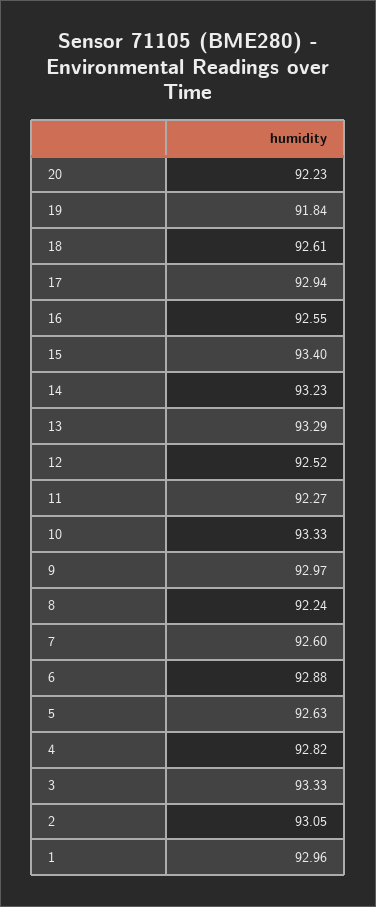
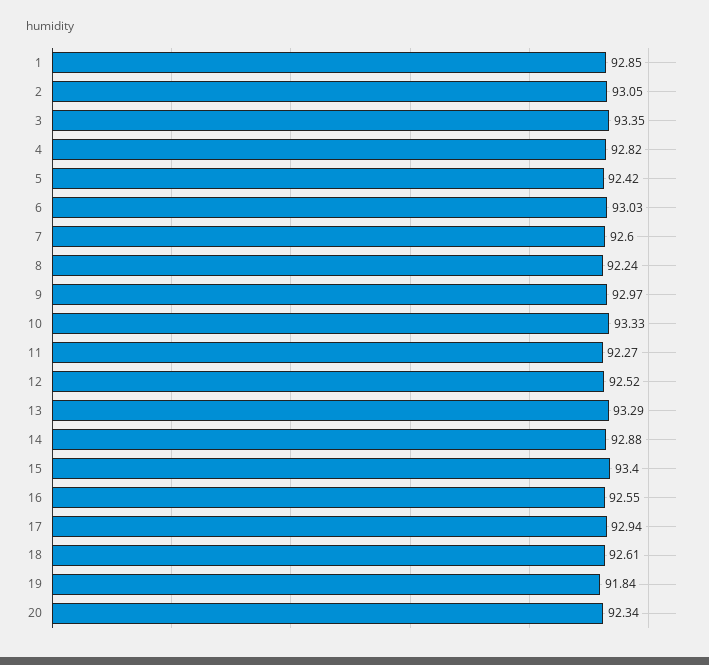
  {
-   "20": 92.23,
+   "20": 92.34,
    "19": 91.84,
    "18": 92.61,
    "17": 92.94,
    "16": 92.55,
    "15": 93.4,
-   "14": 93.23,
+   "14": 92.88,
    "13": 93.29,
    "12": 92.52,
    "11": 92.27,
    "10": 93.33,
    "9": 92.97,
    "8": 92.24,
    "7": 92.6,
-   "6": 92.88,
+   "6": 93.03,
-   "5": 92.63,
+   "5": 92.42,
    "4": 92.82,
-   "3": 93.33,
+   "3": 93.35,
    "2": 93.05,
-   "1": 92.96
+   "1": 92.85
  }

